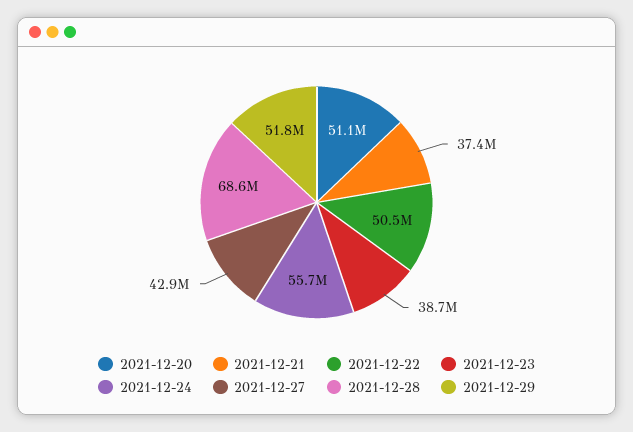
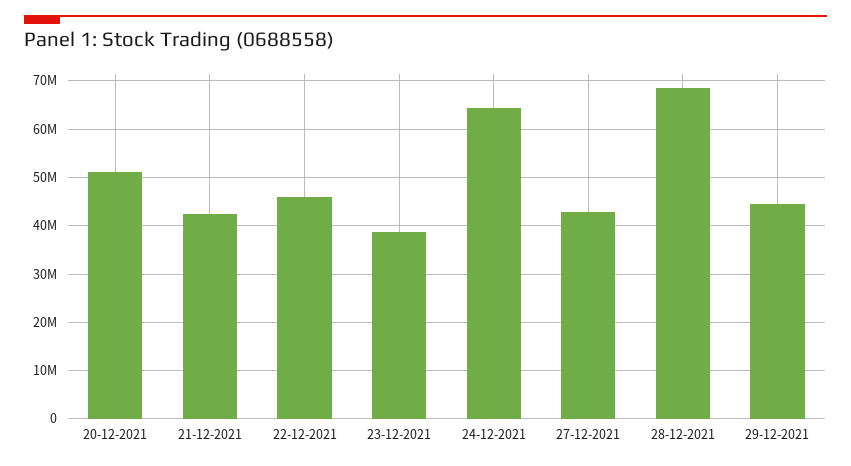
  {
    "2021-12-20": 51100000,
-   "2021-12-21": 37400000,
+   "2021-12-21": 42000000,
-   "2021-12-22": 50500000,
+   "2021-12-22": 46000000,
    "2021-12-23": 38700000,
-   "2021-12-24": 55700000,
+   "2021-12-24": 64000000,
    "2021-12-27": 42900000,
    "2021-12-28": 68600000,
-   "2021-12-29": 51800000
+   "2021-12-29": 44000000
  }

